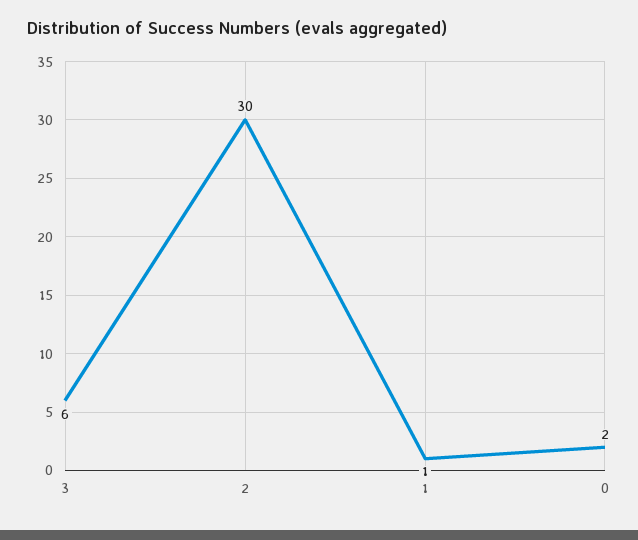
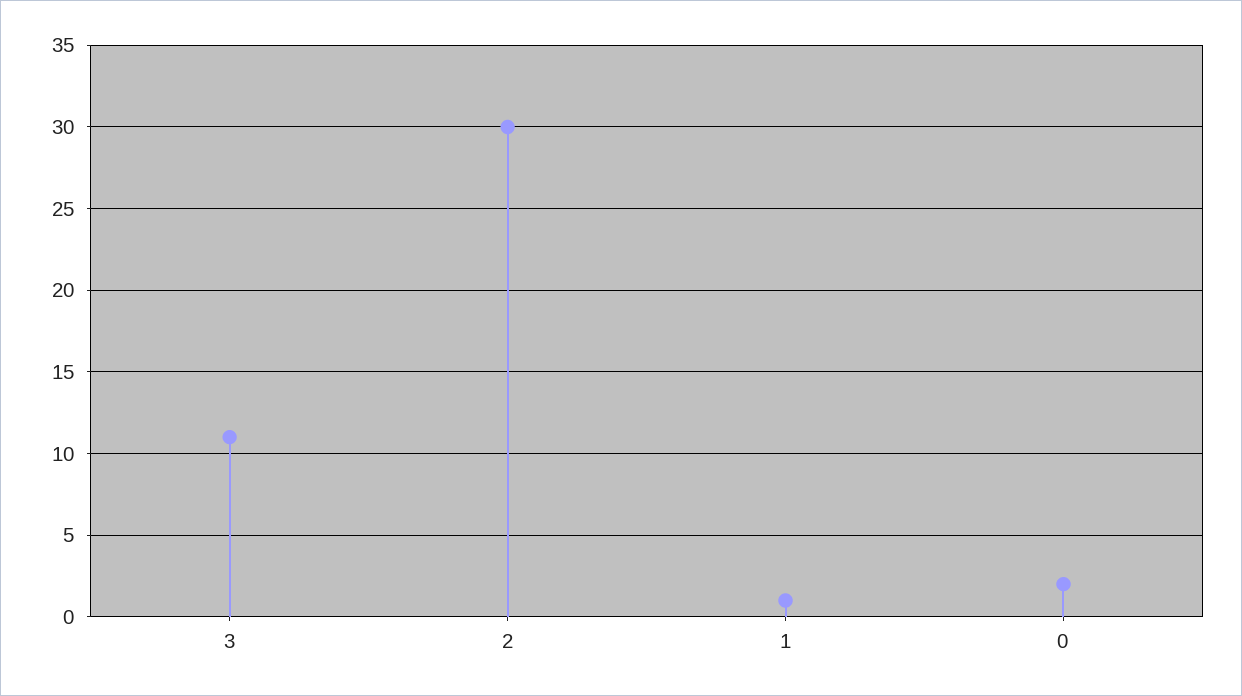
  {
-   "3": 6,
+   "3": 11,
    "2": 30,
    "1": 1,
    "0": 2
  }

